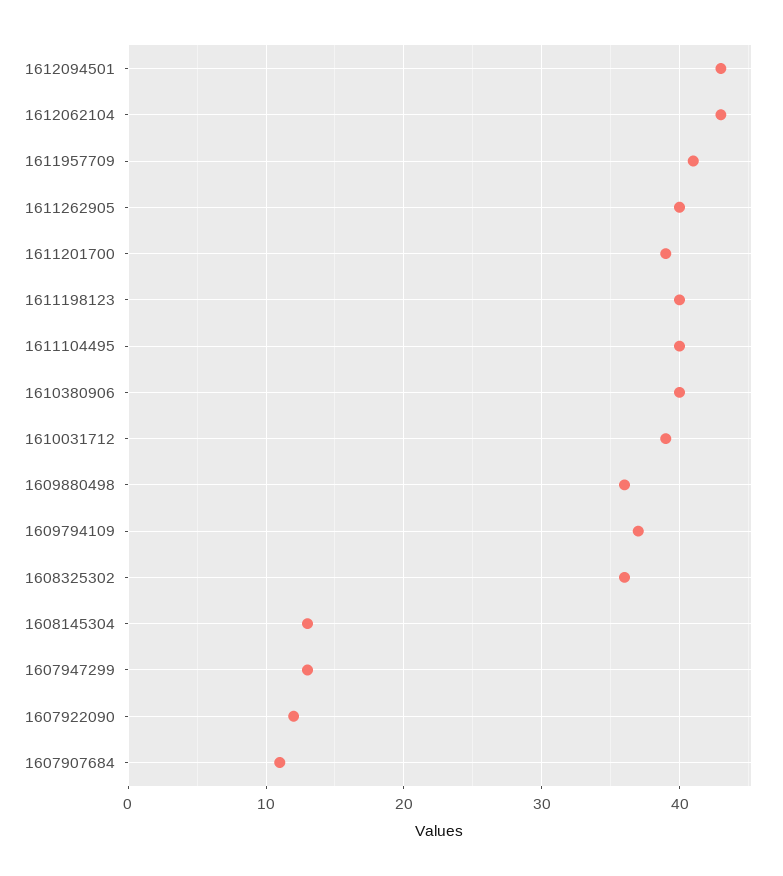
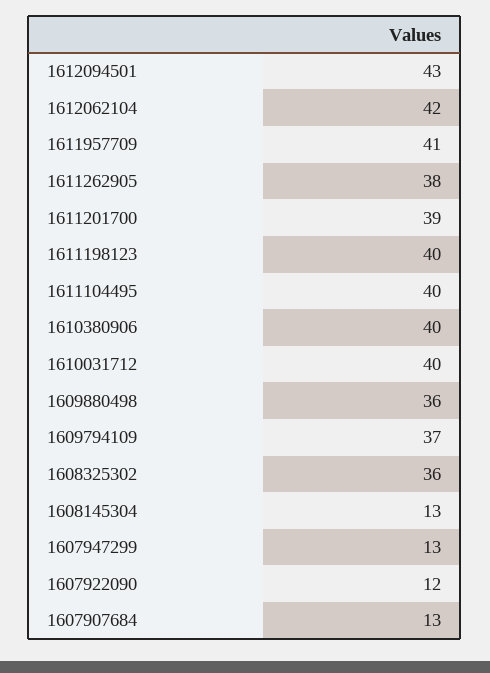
  {
    "1612094501": 43,
-   "1612062104": 43,
+   "1612062104": 42,
    "1611957709": 41,
-   "1611262905": 40,
+   "1611262905": 38,
    "1611201700": 39,
    "1611198123": 40,
    "1611104495": 40,
    "1610380906": 40,
-   "1610031712": 39,
+   "1610031712": 40,
    "1609880498": 36,
    "1609794109": 37,
    "1608325302": 36,
    "1608145304": 13,
    "1607947299": 13,
    "1607922090": 12,
-   "1607907684": 11
+   "1607907684": 13
  }

